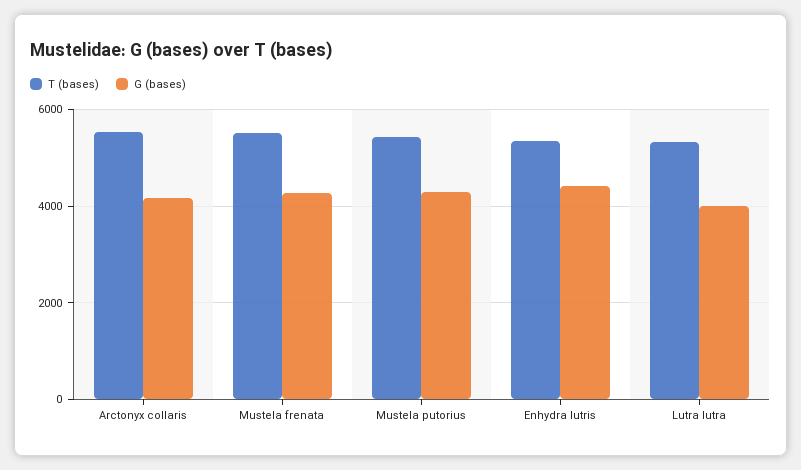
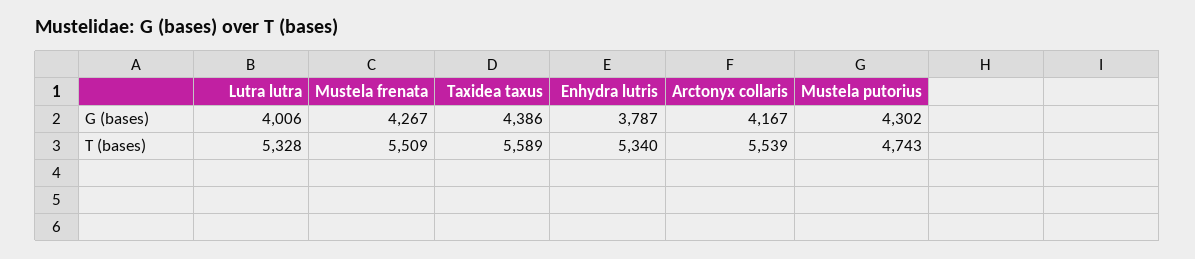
  {
    "T (bases)": {
      "Arctonyx collaris": 5539,
      "Mustela frenata": 5509,
-     "Mustela putorius": 5400,
+     "Mustela putorius": 4743,
      "Enhydra lutris": 5340,
-     "Lutra lutra": 5328
+     "Lutra lutra": 5328,
+     "Taxidea taxus": 5589
    },
    "G (bases)": {
      "Arctonyx collaris": 4167,
      "Mustela frenata": 4267,
      "Mustela putorius": 4302,
-     "Enhydra lutris": 4400,
+     "Enhydra lutris": 3787,
-     "Lutra lutra": 4006
+     "Lutra lutra": 4006,
+     "Taxidea taxus": 4386
    }
  }

